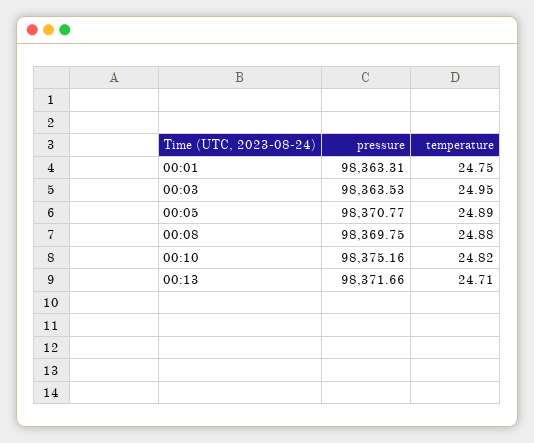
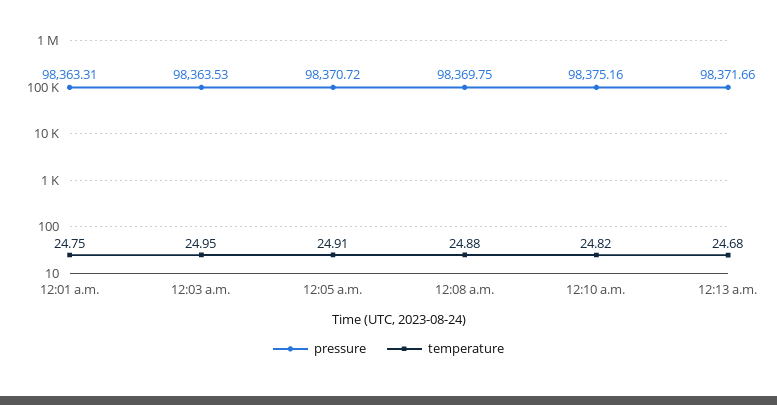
  {
    "pressure": {
      "00:01": 98363.31,
      "00:03": 98363.53,
-     "00:05": 98370.77,
+     "00:05": 98370.72,
      "00:08": 98369.75,
      "00:10": 98375.16,
      "00:13": 98371.66
    },
    "temperature": {
      "00:01": 24.75,
      "00:03": 24.95,
-     "00:05": 24.89,
+     "00:05": 24.91,
      "00:08": 24.88,
      "00:10": 24.82,
-     "00:13": 24.71
+     "00:13": 24.68
    }
  }

